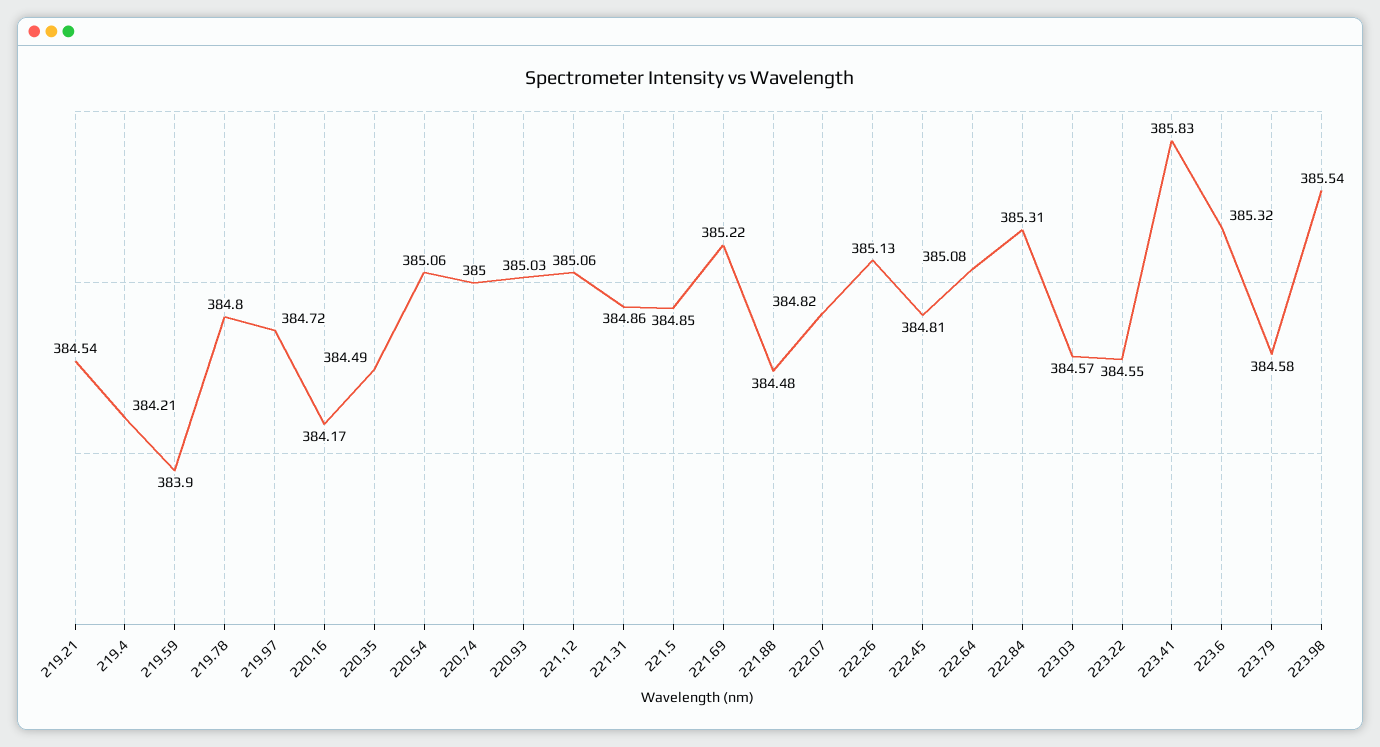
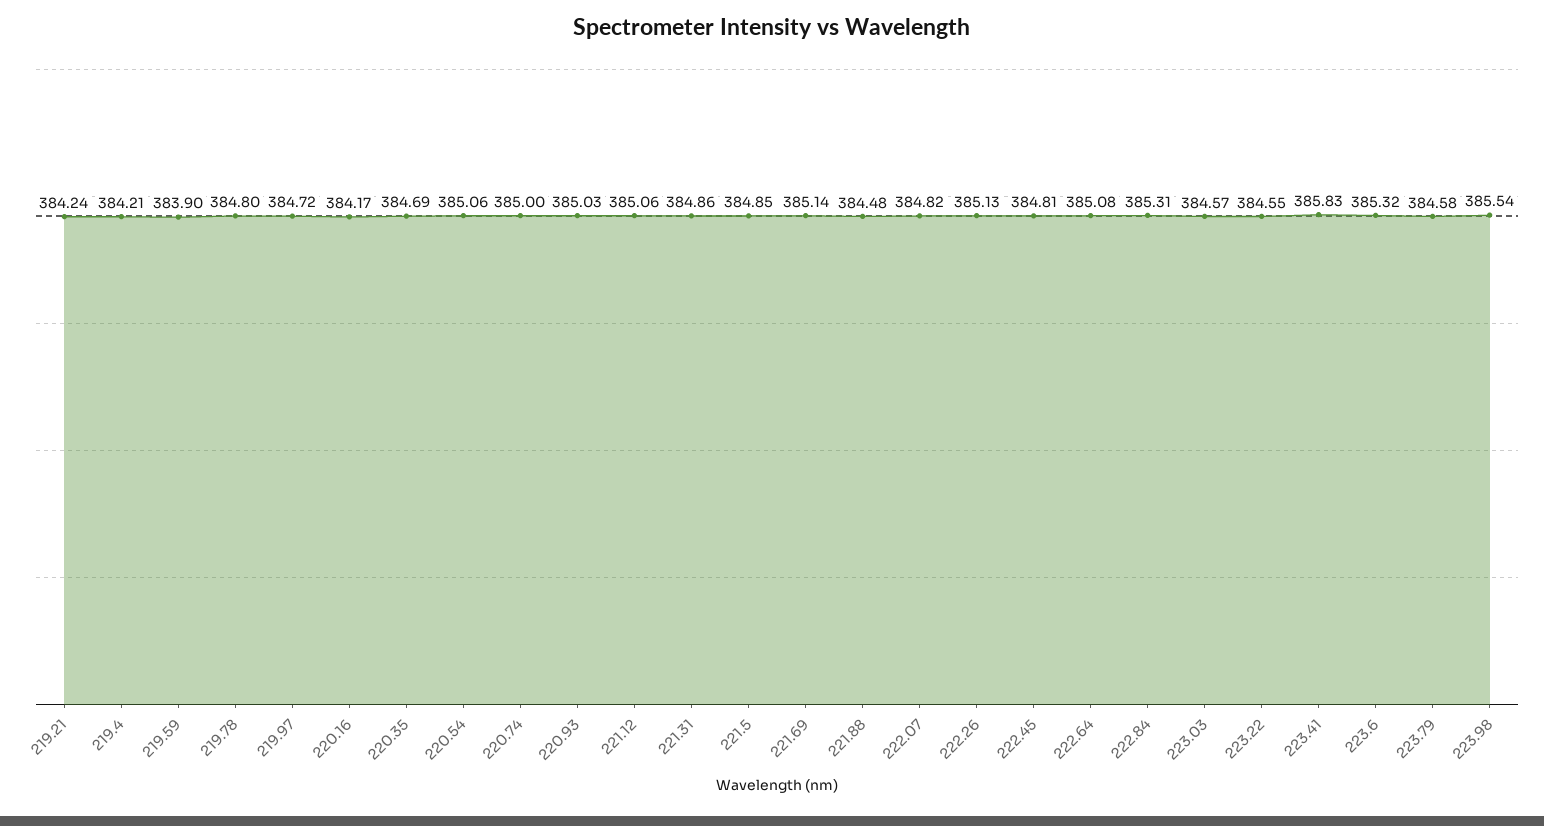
  {
-   "219.21": 384.54,
+   "219.21": 384.24,
    "219.4": 384.21,
    "219.59": 383.9,
    "219.78": 384.8,
    "219.97": 384.72,
    "220.16": 384.17,
-   "220.35": 384.49,
+   "220.35": 384.69,
    "220.54": 385.06,
    "220.74": 385,
    "220.93": 385.03,
    "221.12": 385.06,
    "221.31": 384.86,
    "221.5": 384.85,
-   "221.69": 385.22,
+   "221.69": 385.14,
    "221.88": 384.48,
    "222.07": 384.82,
    "222.26": 385.13,
    "222.45": 384.81,
    "222.64": 385.08,
    "222.84": 385.31,
    "223.03": 384.57,
    "223.22": 384.55,
    "223.41": 385.83,
    "223.6": 385.32,
    "223.79": 384.58,
    "223.98": 385.54
  }

